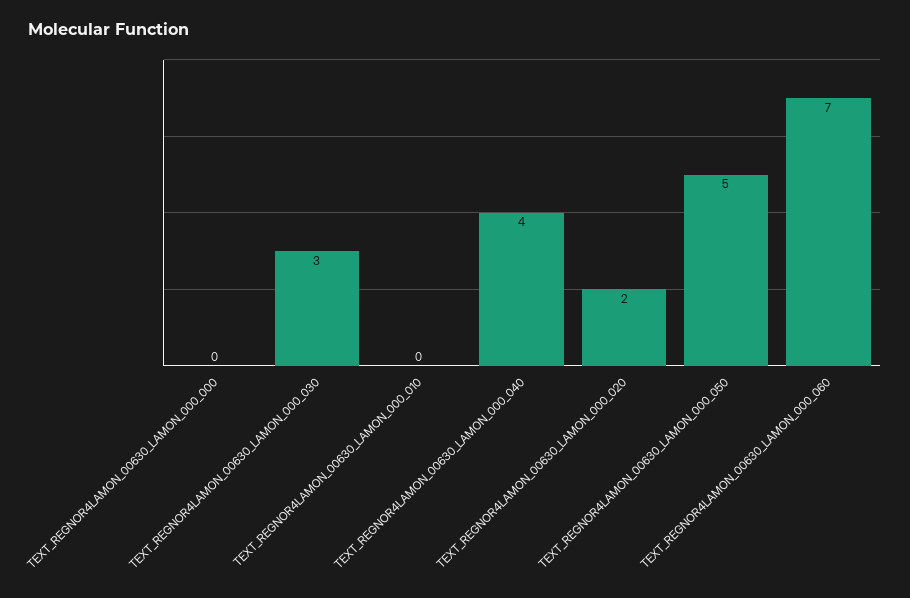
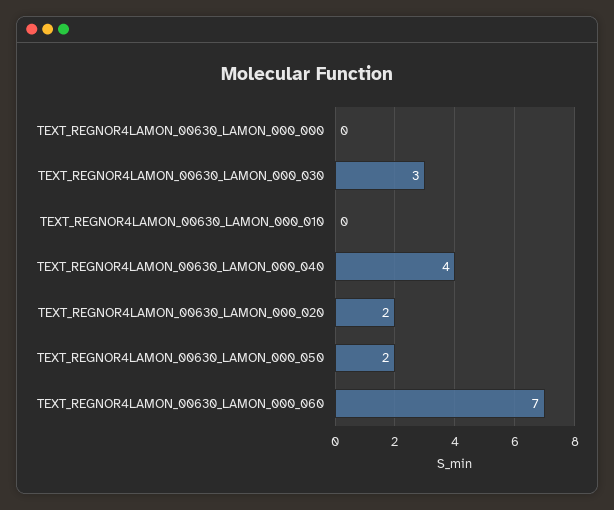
  {
    "TEXT_REGNOR4LAMON_00630_LAMON_000_000": 0,
    "TEXT_REGNOR4LAMON_00630_LAMON_000_030": 3,
    "TEXT_REGNOR4LAMON_00630_LAMON_000_010": 0,
    "TEXT_REGNOR4LAMON_00630_LAMON_000_040": 4,
    "TEXT_REGNOR4LAMON_00630_LAMON_000_020": 2,
-   "TEXT_REGNOR4LAMON_00630_LAMON_000_050": 5,
+   "TEXT_REGNOR4LAMON_00630_LAMON_000_050": 2,
    "TEXT_REGNOR4LAMON_00630_LAMON_000_060": 7
  }

